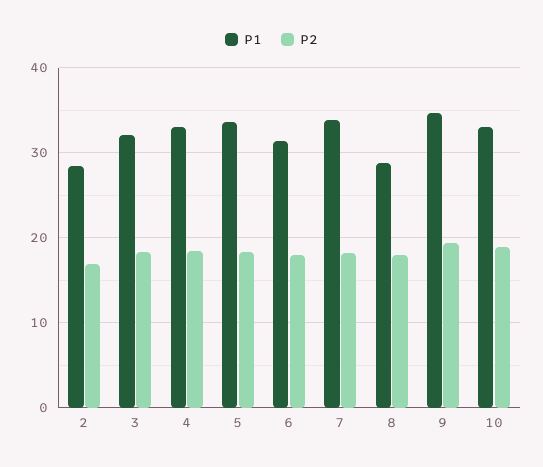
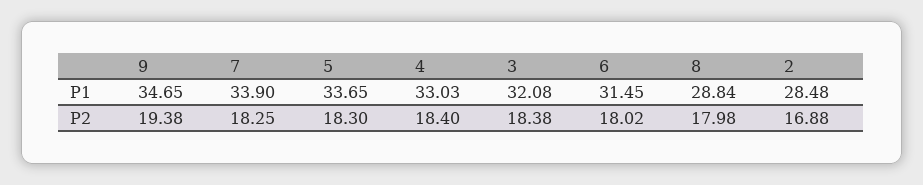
  {
    "P1": {
      "2": 28.48,
      "3": 32.08,
      "4": 33.03,
      "5": 33.65,
      "6": 31.45,
      "7": 33.9,
      "8": 28.84,
-     "9": 34.65,
+     "9": 34.65
-     "10": 33
    },
    "P2": {
      "2": 16.88,
      "3": 18.38,
      "4": 18.4,
      "5": 18.3,
      "6": 18.02,
      "7": 18.25,
      "8": 17.98,
-     "9": 19.38,
+     "9": 19.38
-     "10": 19
    }
  }

